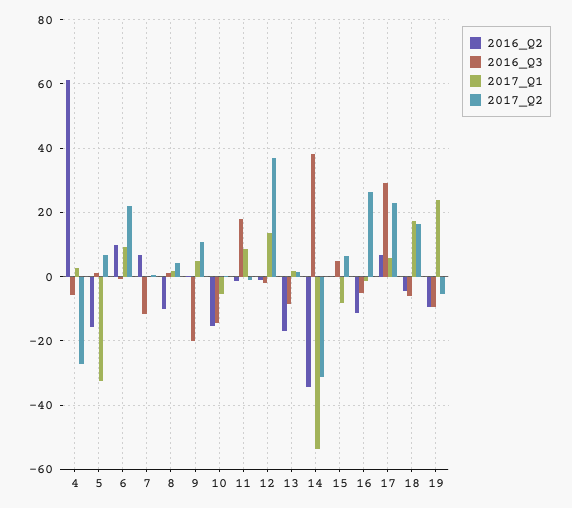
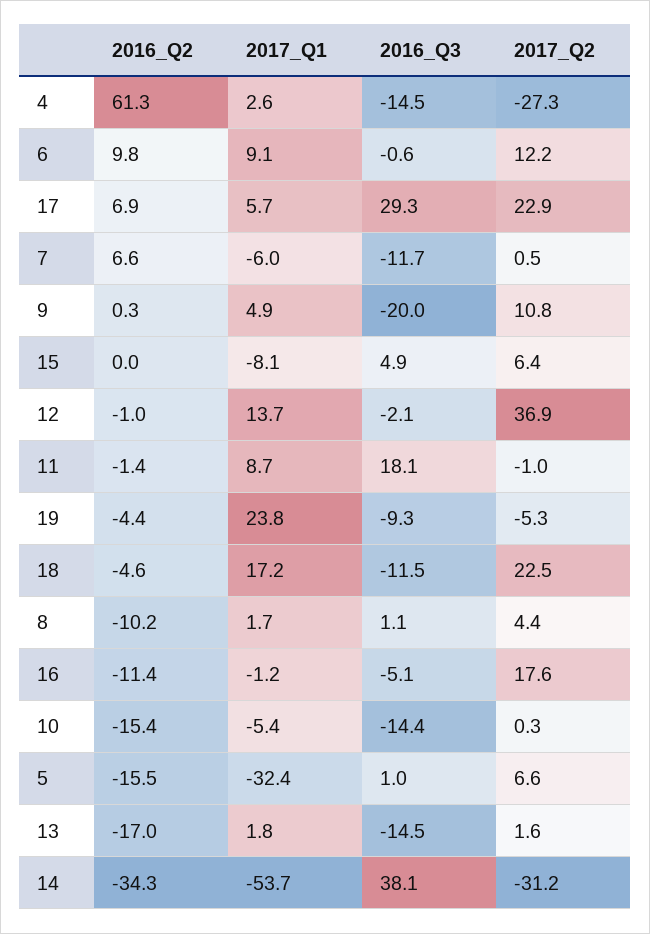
  {
    "2016_Q2": {
      "4": 61.3,
      "5": -15.5,
      "6": 9.8,
      "7": 6.6,
      "8": -10.2,
      "9": 0.3,
      "10": -15.4,
      "11": -1.4,
      "12": -1,
      "13": -17,
      "14": -34.3,
      "15": 0,
      "16": -11.4,
      "17": 6.9,
      "18": -4.6,
-     "19": -10
+     "19": -4.4
    },
    "2016_Q3": {
-     "4": -6,
+     "4": -14.5,
      "5": 1,
      "6": -0.6,
      "7": -11.7,
      "8": 1.1,
      "9": -20,
      "10": -14.4,
      "11": 18.1,
      "12": -2.1,
-     "13": -8,
+     "13": -14.5,
      "14": 38.1,
      "15": 4.9,
      "16": -5.1,
      "17": 29.3,
-     "18": -6,
+     "18": -11.5,
      "19": -9.3
    },
    "2017_Q1": {
      "4": 2.6,
      "5": -32.4,
      "6": 9.1,
-     "7": 0,
+     "7": -6,
      "8": 1.7,
      "9": 4.9,
      "10": -5.4,
      "11": 8.7,
      "12": 13.7,
      "13": 1.8,
      "14": -53.7,
      "15": -8.1,
      "16": -1.2,
      "17": 5.7,
      "18": 17.2,
      "19": 23.8
    },
    "2017_Q2": {
      "4": -27.3,
      "5": 6.6,
-     "6": 22,
+     "6": 12.2,
      "7": 0.5,
      "8": 4.4,
      "9": 10.8,
      "10": 0.3,
      "11": -1,
      "12": 36.9,
      "13": 1.6,
      "14": -31.2,
      "15": 6.4,
-     "16": 26,
+     "16": 17.6,
      "17": 22.9,
-     "18": 16,
+     "18": 22.5,
      "19": -5.3
    }
  }

